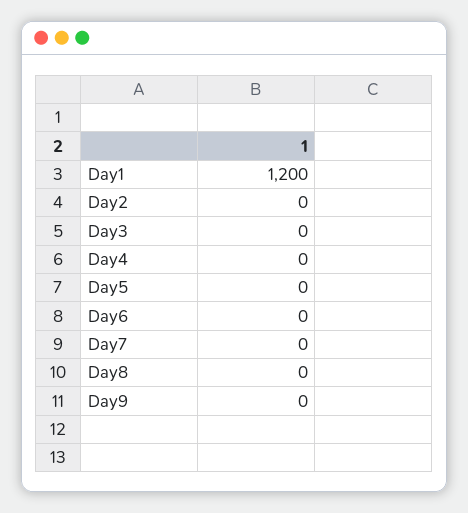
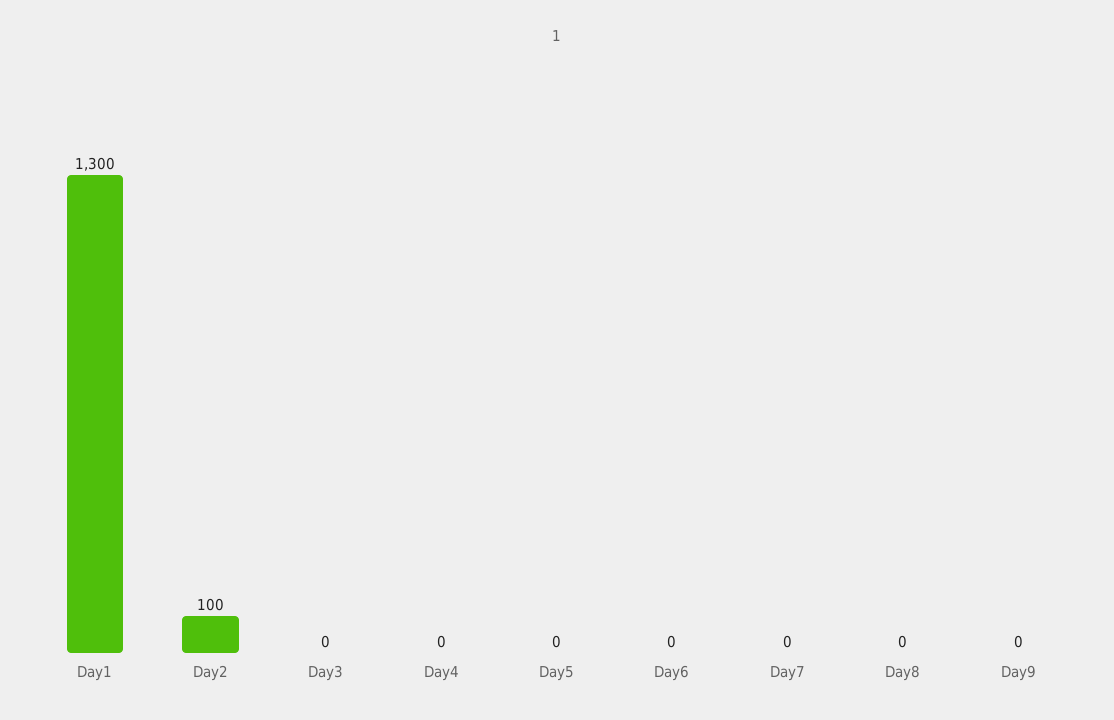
  {
-   "Day1": 1200,
+   "Day1": 1300,
-   "Day2": 0,
+   "Day2": 100,
    "Day3": 0,
    "Day4": 0,
    "Day5": 0,
    "Day6": 0,
    "Day7": 0,
    "Day8": 0,
    "Day9": 0
  }

